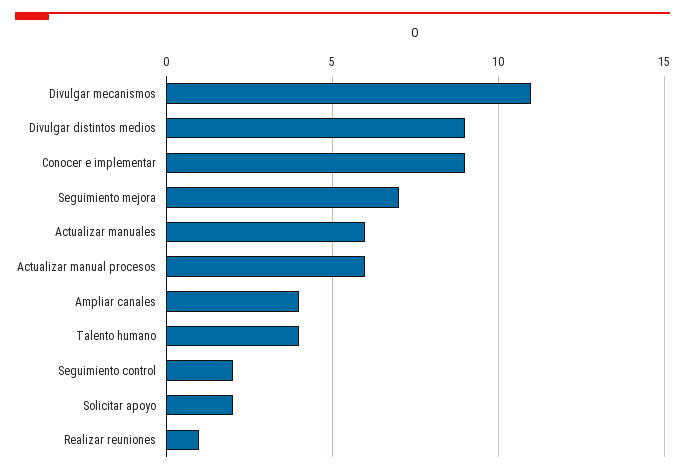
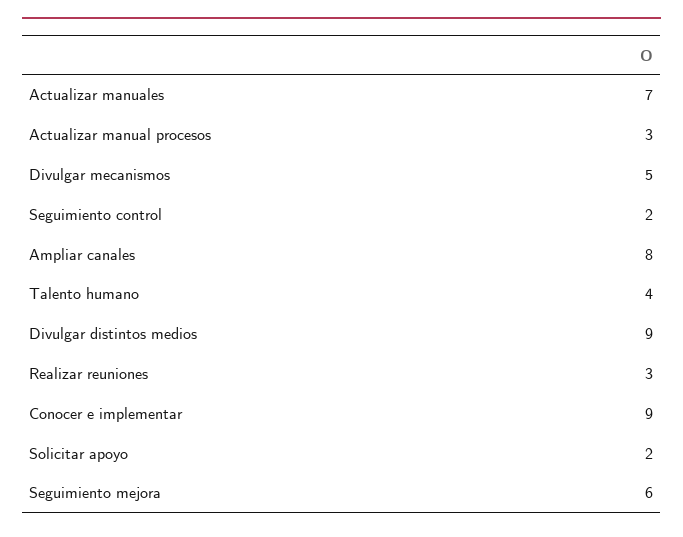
  {
-   "Divulgar mecanismos": 11,
+   "Divulgar mecanismos": 5,
    "Divulgar distintos medios": 9,
    "Conocer e implementar": 9,
-   "Seguimiento mejora": 7,
+   "Seguimiento mejora": 6,
-   "Actualizar manuales": 6,
+   "Actualizar manuales": 7,
-   "Actualizar manual procesos": 6,
+   "Actualizar manual procesos": 3,
-   "Ampliar canales": 4,
+   "Ampliar canales": 8,
    "Talento humano": 4,
    "Seguimiento control": 2,
    "Solicitar apoyo": 2,
-   "Realizar reuniones": 1
+   "Realizar reuniones": 3
  }

